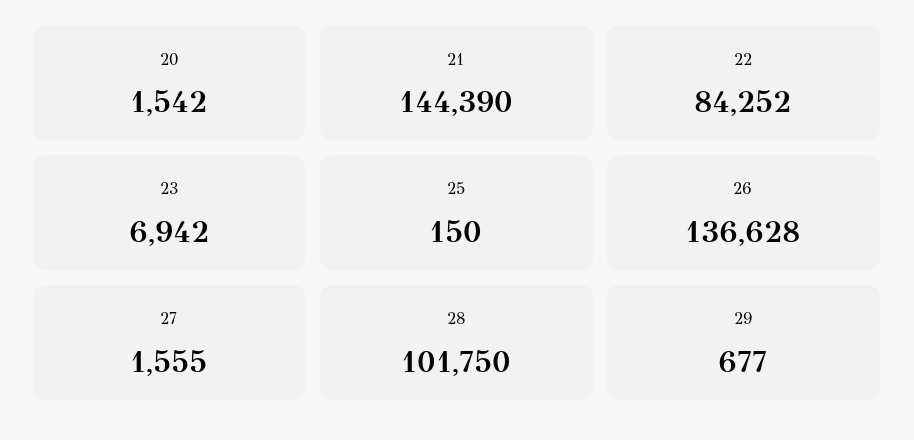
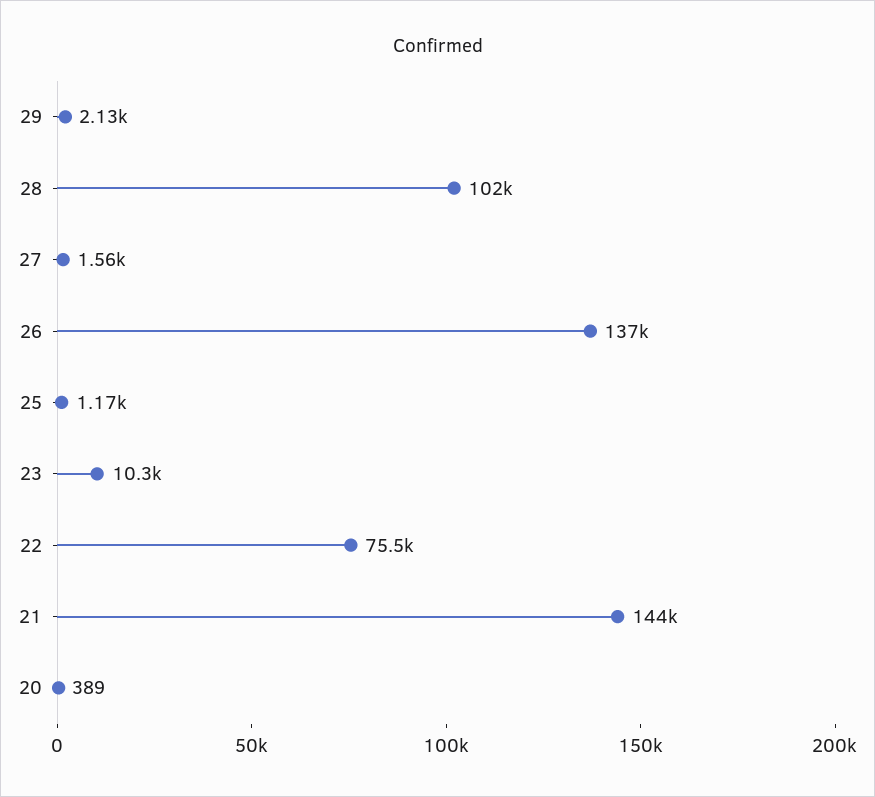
  {
-   "20": 1542,
+   "20": 389,
    "21": 144390,
-   "22": 84252,
+   "22": 75500,
-   "23": 6942,
+   "23": 10300,
-   "25": 150,
+   "25": 1170,
    "26": 136628,
    "27": 1555,
    "28": 101750,
-   "29": 677
+   "29": 2130
  }

